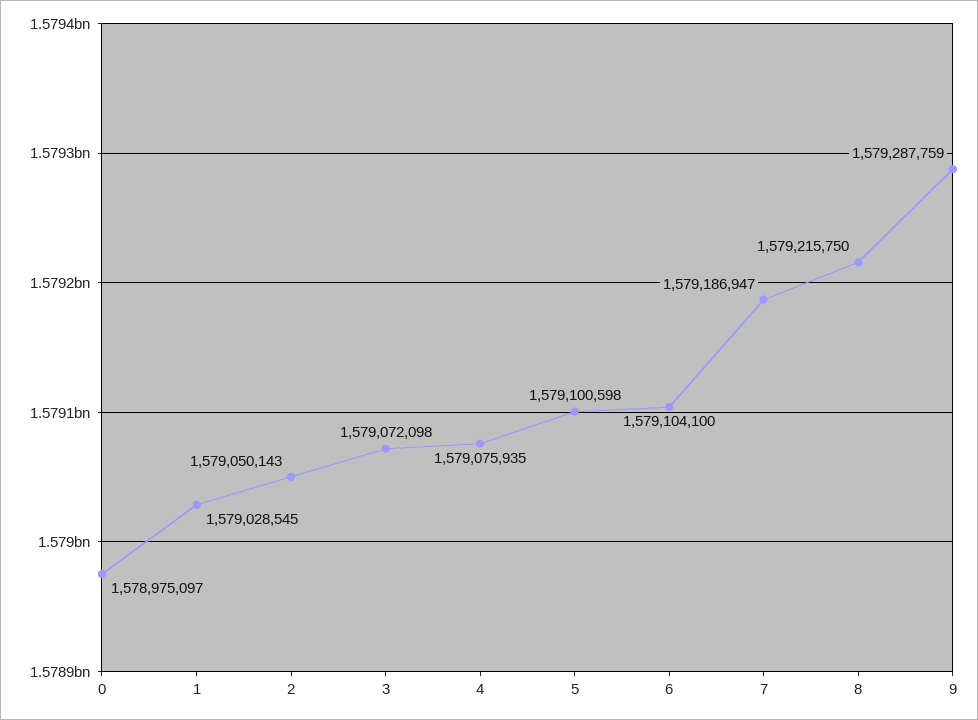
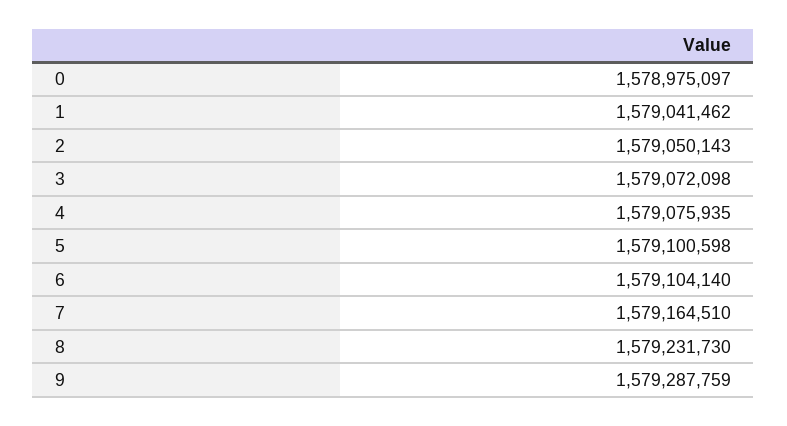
  {
    "0": 1578975097,
-   "1": 1579028545,
+   "1": 1579041462,
    "2": 1579050143,
    "3": 1579072098,
    "4": 1579075935,
    "5": 1579100598,
-   "6": 1579104100,
+   "6": 1579104140,
-   "7": 1579186947,
+   "7": 1579164510,
-   "8": 1579215750,
+   "8": 1579231730,
    "9": 1579287759
  }

